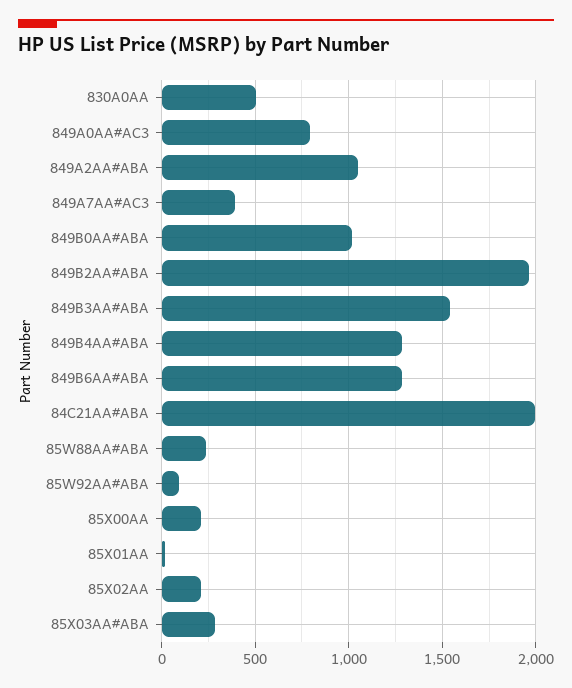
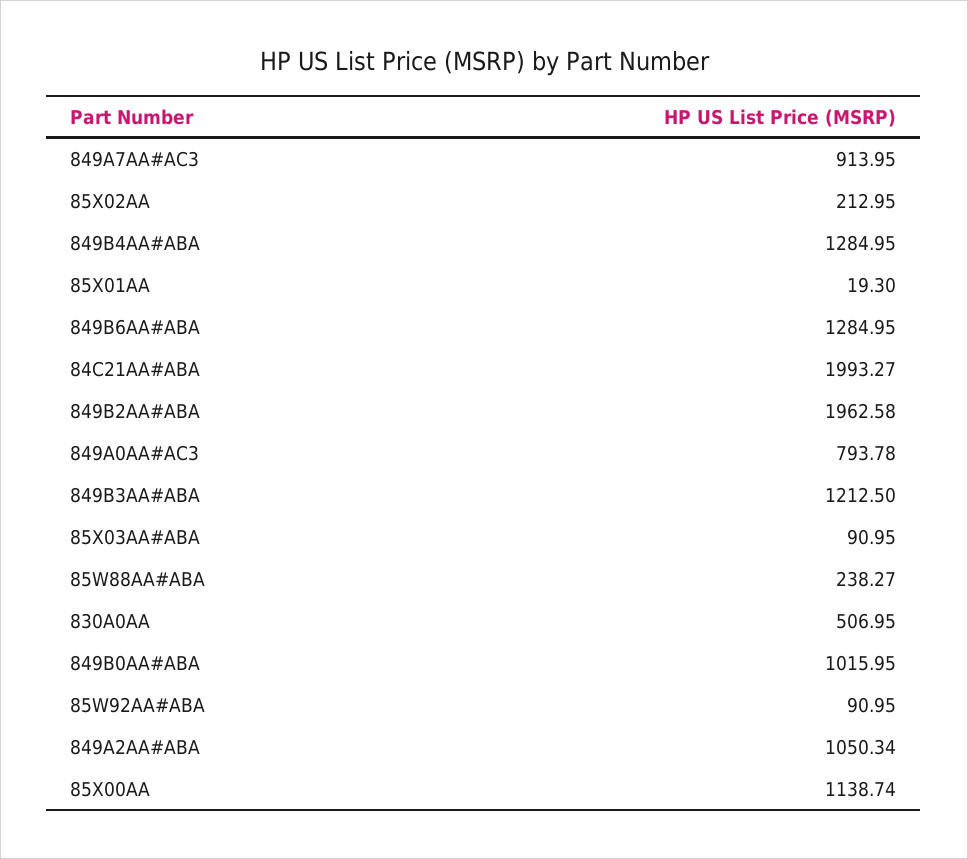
  {
    "830A0AA": 506.95,
    "849A0AA#AC3": 793.78,
    "849A2AA#ABA": 1050.34,
-   "849A7AA#AC3": 400,
+   "849A7AA#AC3": 913.95,
    "849B0AA#ABA": 1015.95,
    "849B2AA#ABA": 1962.58,
-   "849B3AA#ABA": 1550,
+   "849B3AA#ABA": 1212.5,
    "849B4AA#ABA": 1284.95,
    "849B6AA#ABA": 1284.95,
    "84C21AA#ABA": 1993.27,
    "85W88AA#ABA": 238.27,
    "85W92AA#ABA": 90.95,
-   "85X00AA": 200,
+   "85X00AA": 1138.74,
    "85X01AA": 19.3,
    "85X02AA": 212.95,
-   "85X03AA#ABA": 300
+   "85X03AA#ABA": 90.95
  }

